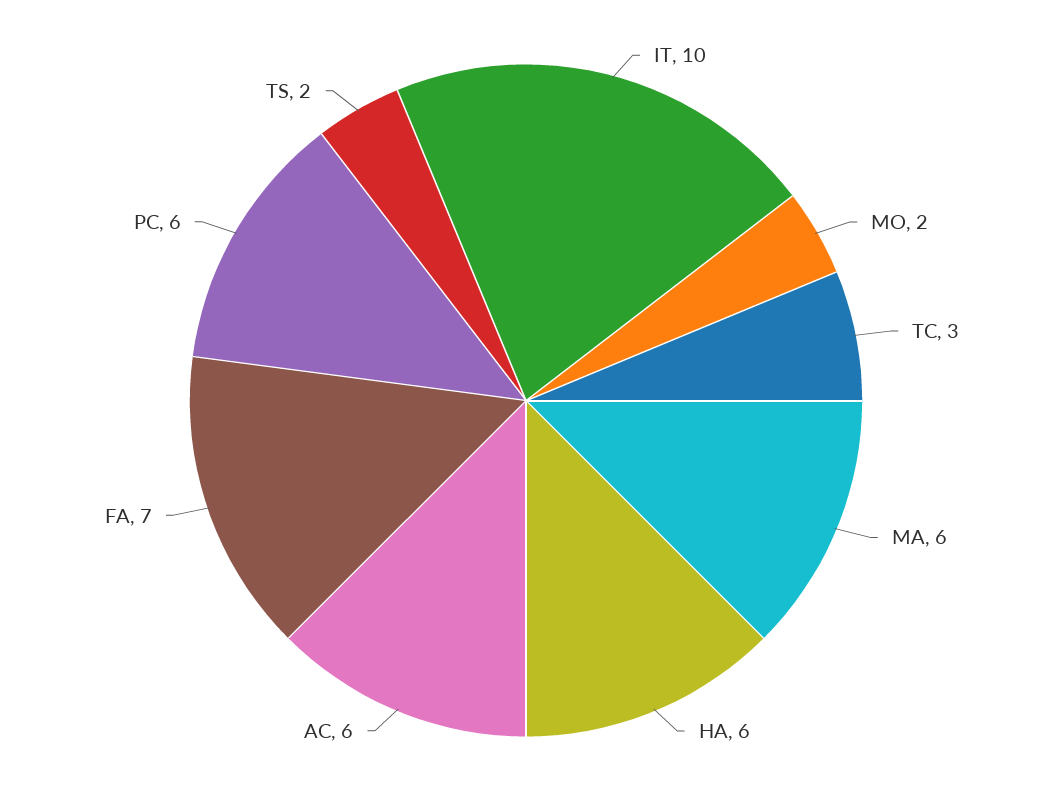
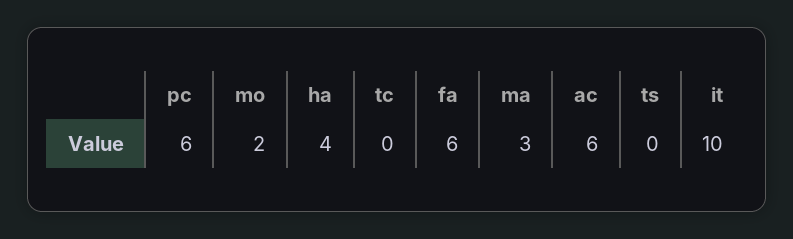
  {
    "IT": 10,
    "MO": 2,
-   "TC": 3,
+   "TC": 0,
-   "MA": 6,
+   "MA": 3,
-   "HA": 6,
+   "HA": 4,
    "AC": 6,
-   "FA": 7,
+   "FA": 6,
    "PC": 6,
-   "TS": 2
+   "TS": 0
  }

